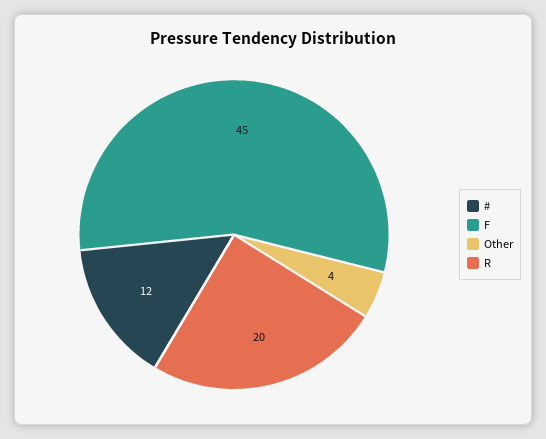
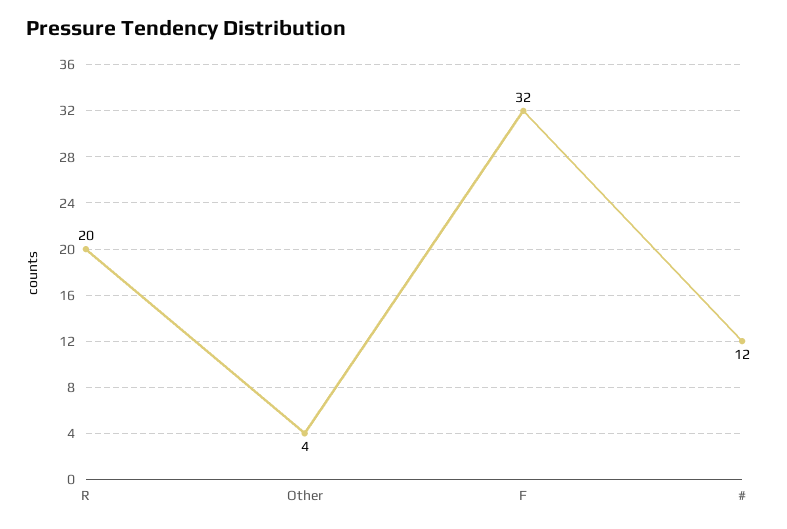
  {
    "#": 12,
-   "F": 45,
+   "F": 32,
    "Other": 4,
    "R": 20
  }

